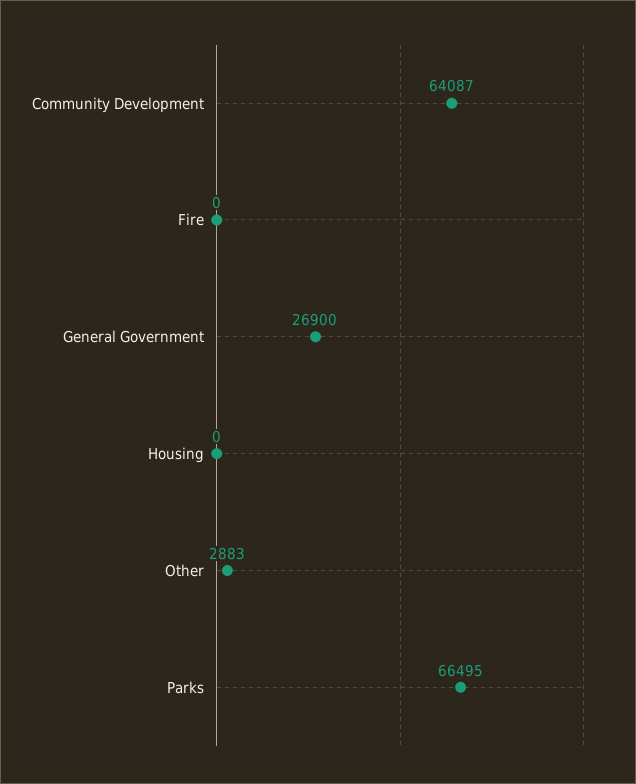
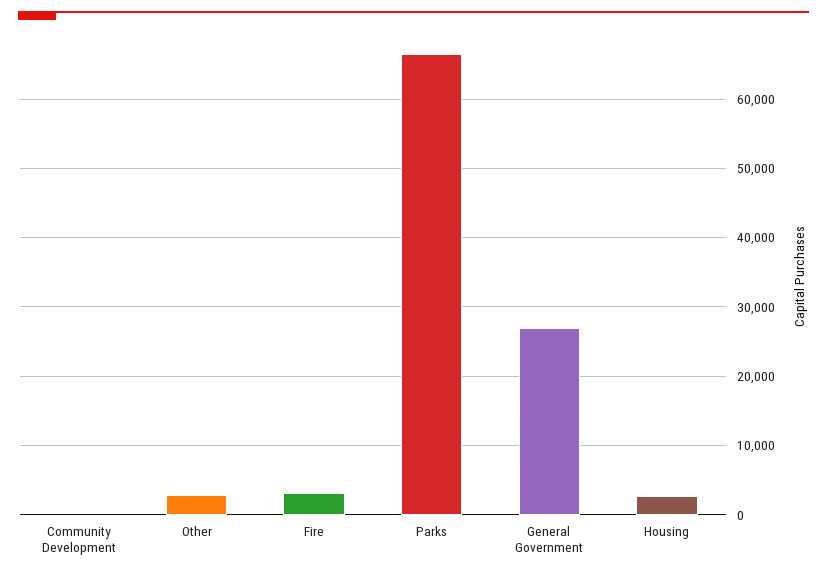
  {
-   "Community Development": 64087,
+   "Community Development": 0,
-   "Fire": 0,
+   "Fire": 3000,
    "General Government": 26900,
-   "Housing": 0,
+   "Housing": 3000,
    "Other": 2883,
    "Parks": 66495
  }

